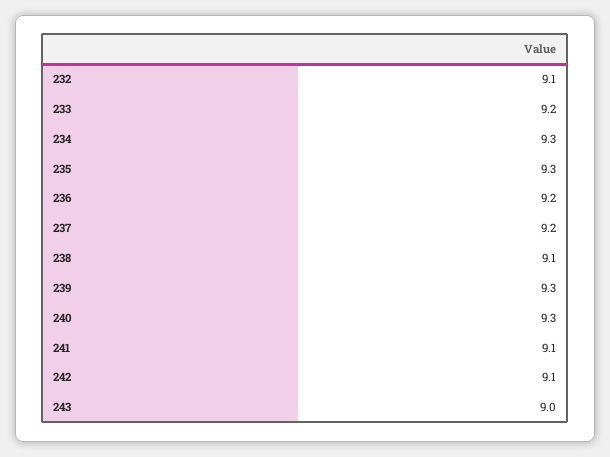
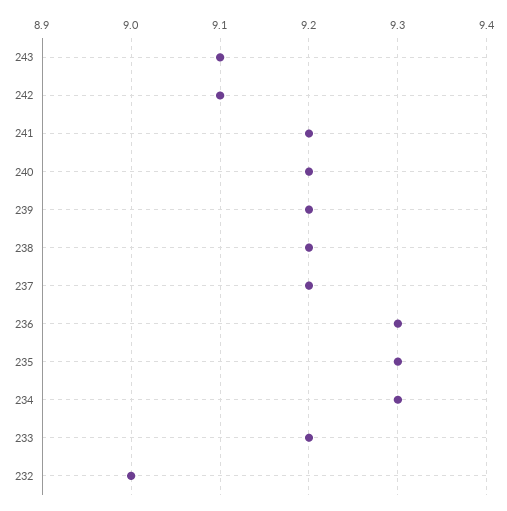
  {
-   "232": 9.1,
+   "232": 9,
    "233": 9.2,
    "234": 9.3,
    "235": 9.3,
-   "236": 9.2,
+   "236": 9.3,
    "237": 9.2,
-   "238": 9.1,
+   "238": 9.2,
-   "239": 9.3,
+   "239": 9.2,
-   "240": 9.3,
+   "240": 9.2,
-   "241": 9.1,
+   "241": 9.2,
    "242": 9.1,
-   "243": 9
+   "243": 9.1
  }

